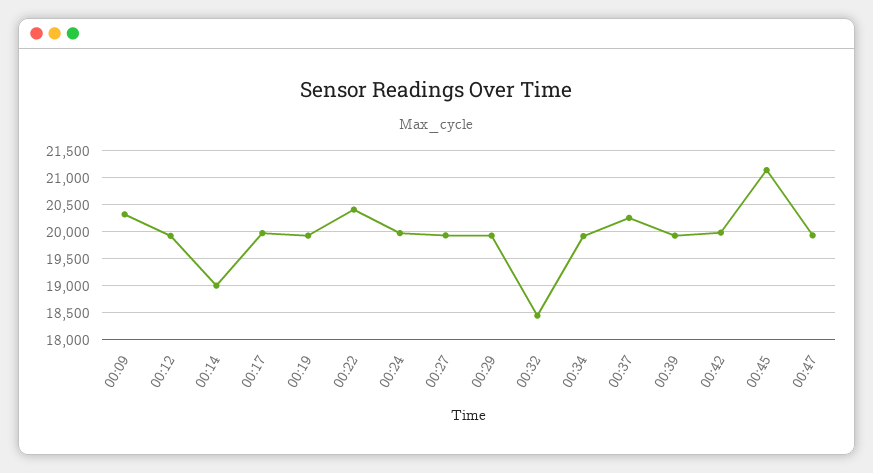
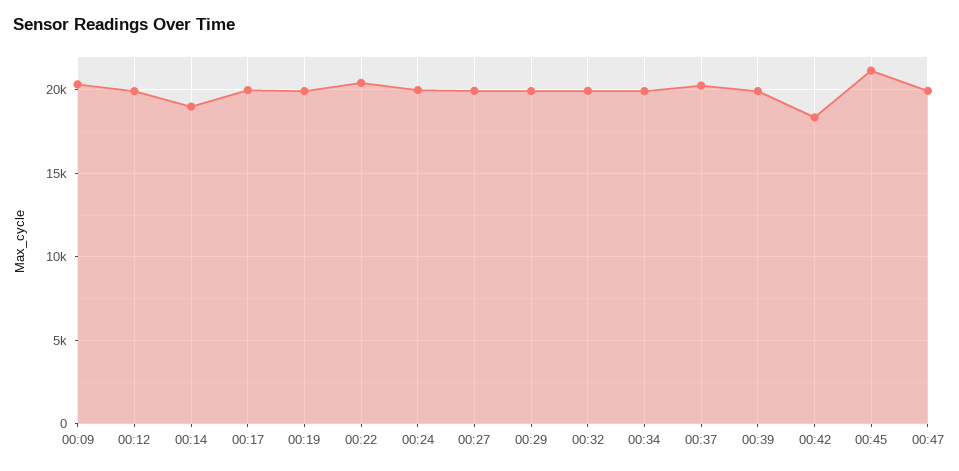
  {
    "00:09": 20250,
    "00:12": 20000,
    "00:14": 19000,
    "00:17": 20000,
    "00:19": 20000,
    "00:22": 20500,
    "00:24": 20000,
    "00:27": 20000,
    "00:29": 20000,
-   "00:32": 18500,
+   "00:32": 20000,
    "00:34": 20000,
    "00:37": 20250,
    "00:39": 20000,
-   "00:42": 20000,
+   "00:42": 18500,
    "00:45": 21250,
    "00:47": 20000
  }

